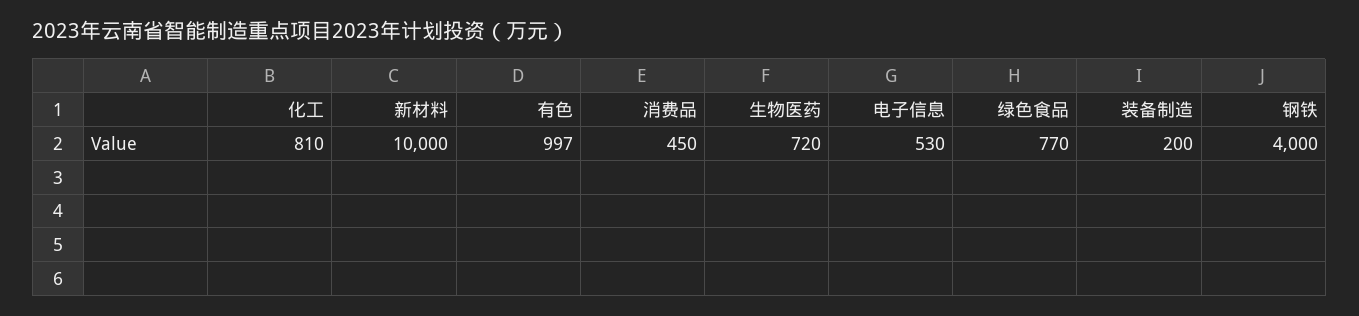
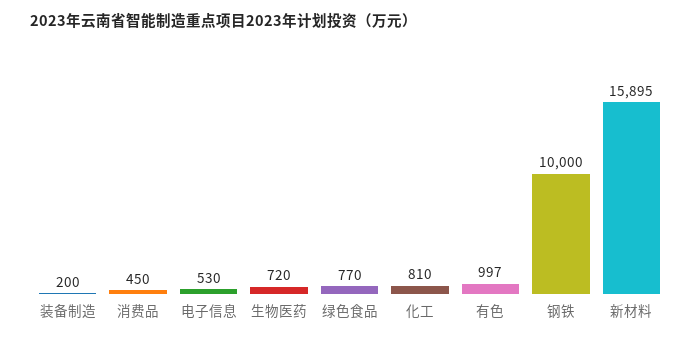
  {
    "化工": 810,
-   "新材料": 10000,
+   "新材料": 15895,
    "有色": 997,
    "消费品": 450,
    "生物医药": 720,
    "电子信息": 530,
    "绿色食品": 770,
    "装备制造": 200,
-   "钢铁": 4000
+   "钢铁": 10000
  }

